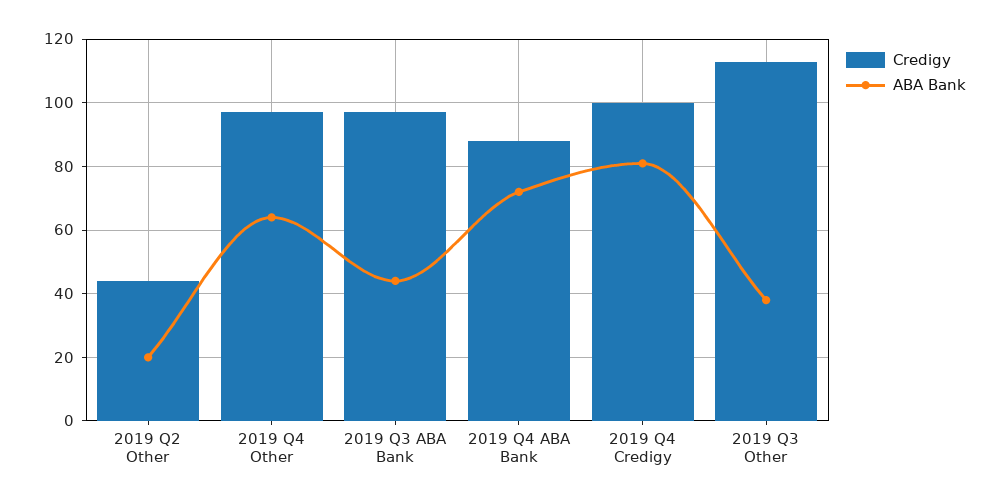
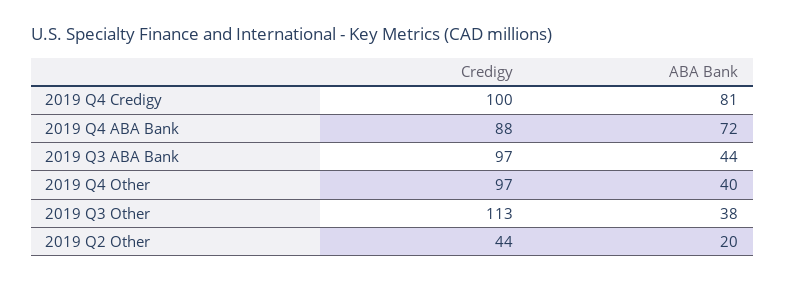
  {
    "Credigy": {
      "2019 Q2 Other": 44,
      "2019 Q4 Other": 97,
      "2019 Q3 ABA Bank": 97,
      "2019 Q4 ABA Bank": 88,
      "2019 Q4 Credigy": 100,
      "2019 Q3 Other": 113
    },
    "ABA Bank": {
      "2019 Q2 Other": 20,
-     "2019 Q4 Other": 65,
+     "2019 Q4 Other": 40,
      "2019 Q3 ABA Bank": 44,
      "2019 Q4 ABA Bank": 72,
      "2019 Q4 Credigy": 81,
      "2019 Q3 Other": 38
    }
  }

